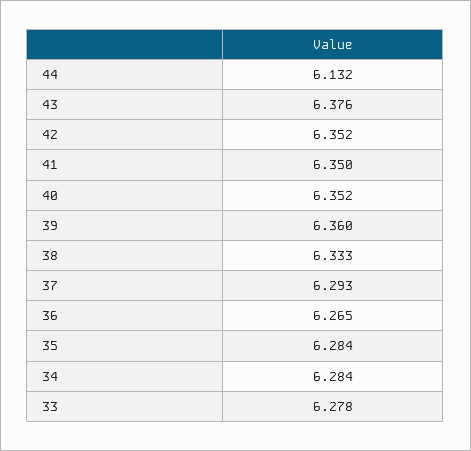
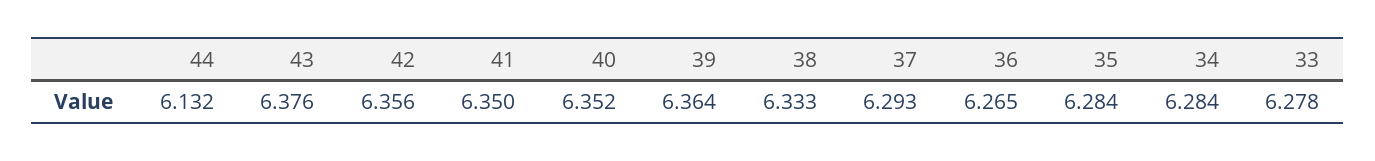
  {
    "44": 6.132,
    "43": 6.376,
-   "42": 6.352,
+   "42": 6.356,
    "41": 6.35,
    "40": 6.352,
-   "39": 6.36,
+   "39": 6.364,
    "38": 6.333,
    "37": 6.293,
    "36": 6.265,
    "35": 6.284,
    "34": 6.284,
    "33": 6.278
  }

